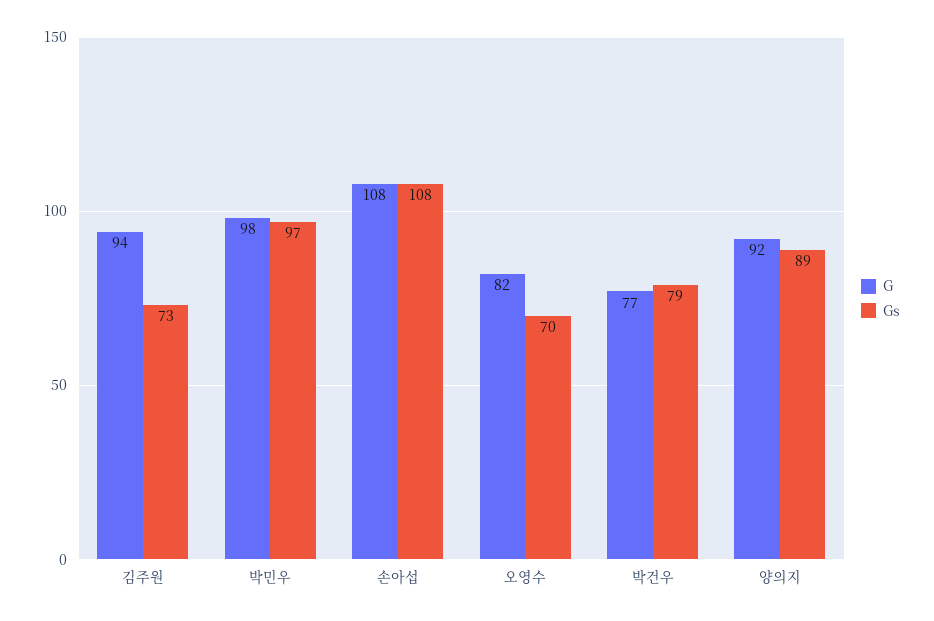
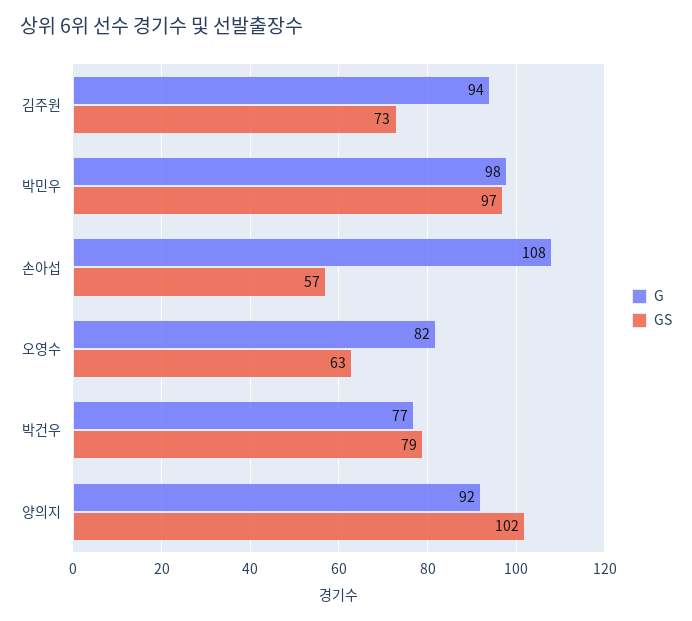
  {
    "G": {
      "김주원": 94,
      "박민우": 98,
      "손아섭": 108,
      "오영수": 82,
      "박건우": 77,
      "양의지": 92
    },
    "Gs": {
      "김주원": 73,
      "박민우": 97,
-     "손아섭": 108,
+     "손아섭": 57,
-     "오영수": 70,
+     "오영수": 63,
      "박건우": 79,
-     "양의지": 89
+     "양의지": 102
    }
  }

